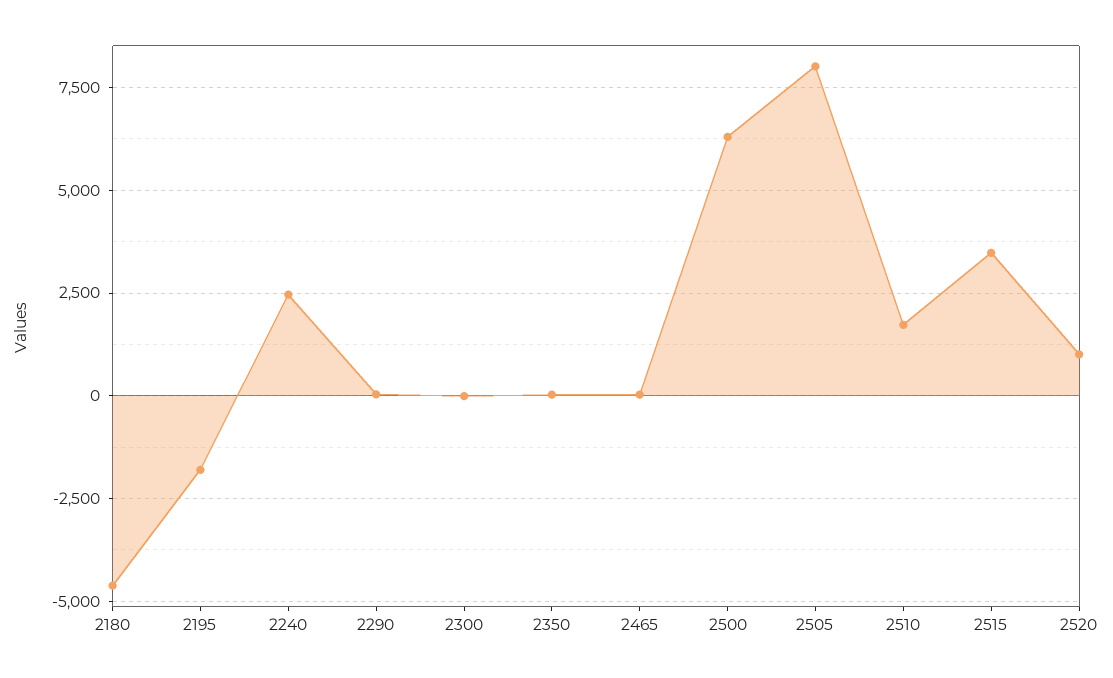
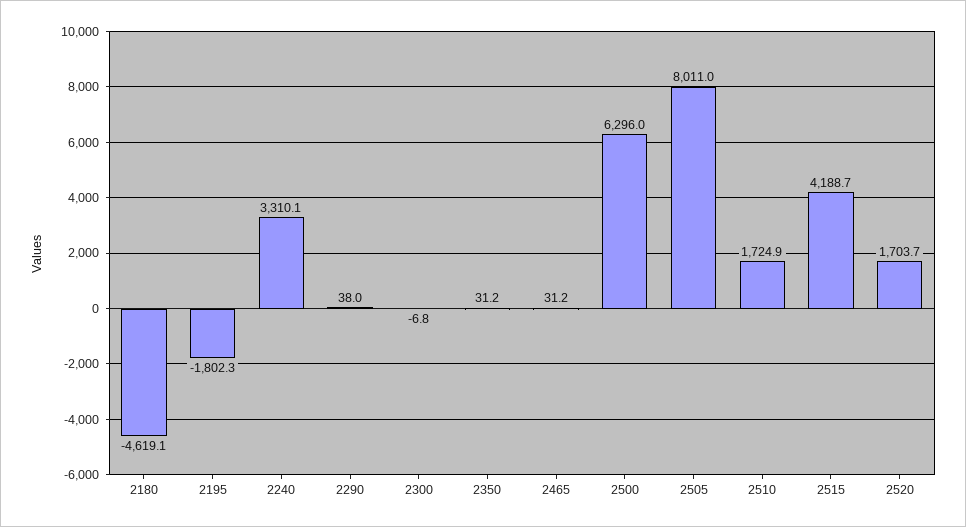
  {
    "2180": -4619.1,
    "2195": -1802.3,
-   "2240": 2500,
+   "2240": 3310.1,
    "2290": 38,
    "2300": -6.8,
    "2350": 31.2,
    "2465": 31.2,
    "2500": 6296,
    "2505": 8011,
    "2510": 1724.9,
-   "2515": 3500,
+   "2515": 4188.7,
-   "2520": 1000
+   "2520": 1703.7
  }

